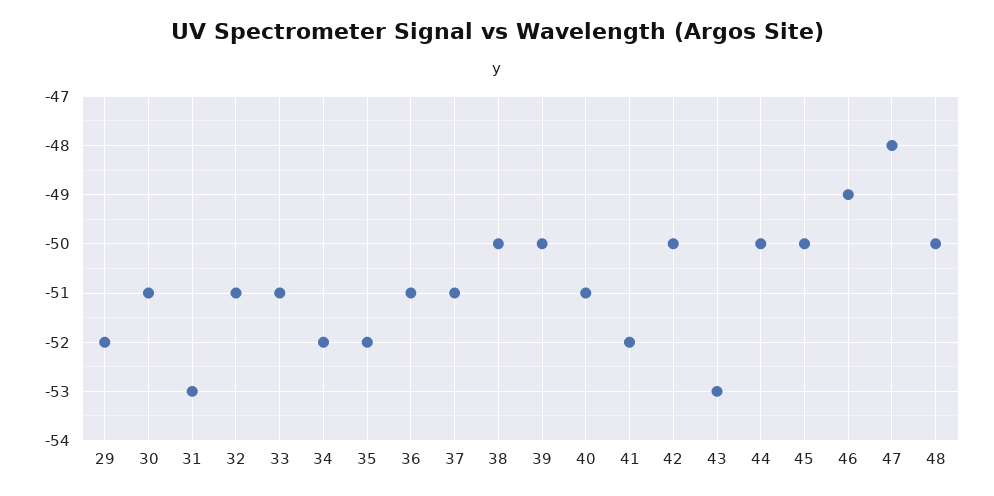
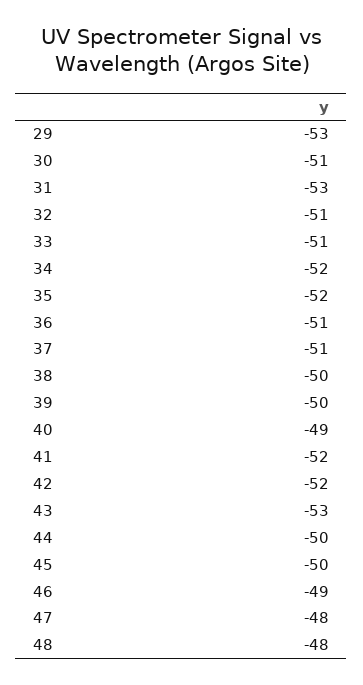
  {
-   "29": -52,
+   "29": -53,
    "30": -51,
    "31": -53,
    "32": -51,
    "33": -51,
    "34": -52,
    "35": -52,
    "36": -51,
    "37": -51,
    "38": -50,
    "39": -50,
-   "40": -51,
+   "40": -49,
    "41": -52,
-   "42": -50,
+   "42": -52,
    "43": -53,
    "44": -50,
    "45": -50,
    "46": -49,
    "47": -48,
-   "48": -50
+   "48": -48
  }

